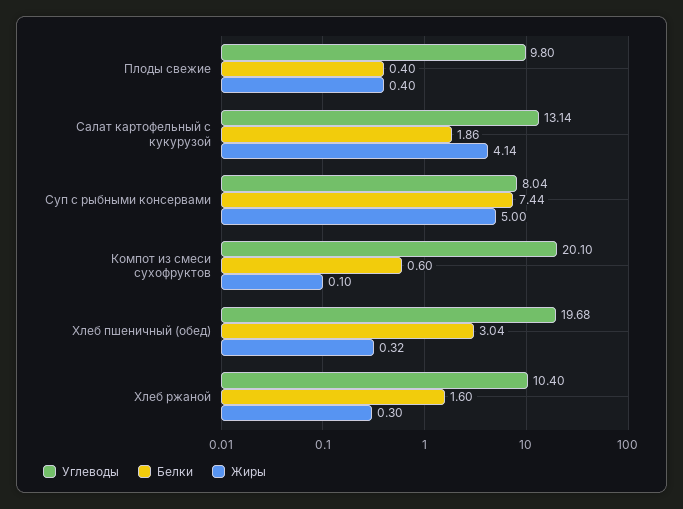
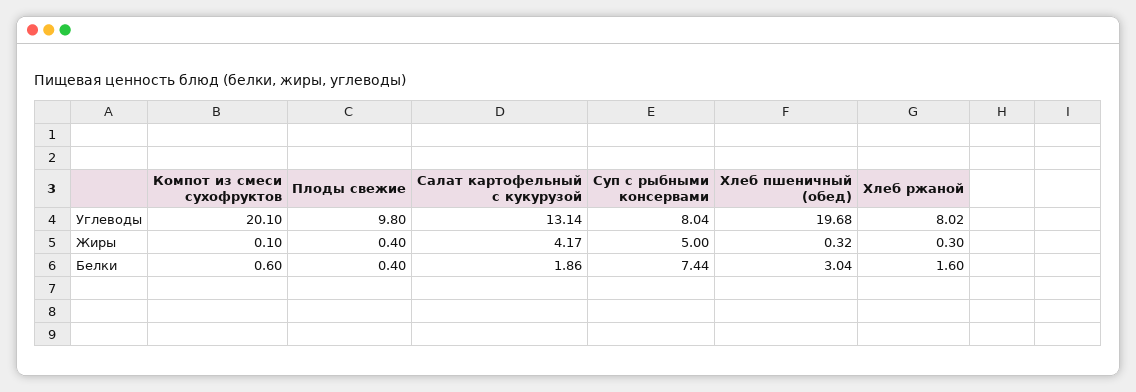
  {
    "Углеводы": {
      "Плоды свежие": 9.8,
      "Салат картофельный с кукурузой": 13.14,
      "Суп с рыбными консервами": 8.04,
      "Компот из смеси сухофруктов": 20.1,
      "Хлеб пшеничный (обед)": 19.68,
-     "Хлеб ржаной": 10.4
+     "Хлеб ржаной": 8.02
    },
    "Белки": {
      "Плоды свежие": 0.4,
      "Салат картофельный с кукурузой": 1.86,
      "Суп с рыбными консервами": 7.44,
      "Компот из смеси сухофруктов": 0.6,
      "Хлеб пшеничный (обед)": 3.04,
      "Хлеб ржаной": 1.6
    },
    "Жиры": {
      "Плоды свежие": 0.4,
-     "Салат картофельный с кукурузой": 4.14,
+     "Салат картофельный с кукурузой": 4.17,
      "Суп с рыбными консервами": 5,
      "Компот из смеси сухофруктов": 0.1,
      "Хлеб пшеничный (обед)": 0.32,
      "Хлеб ржаной": 0.3
    }
  }

